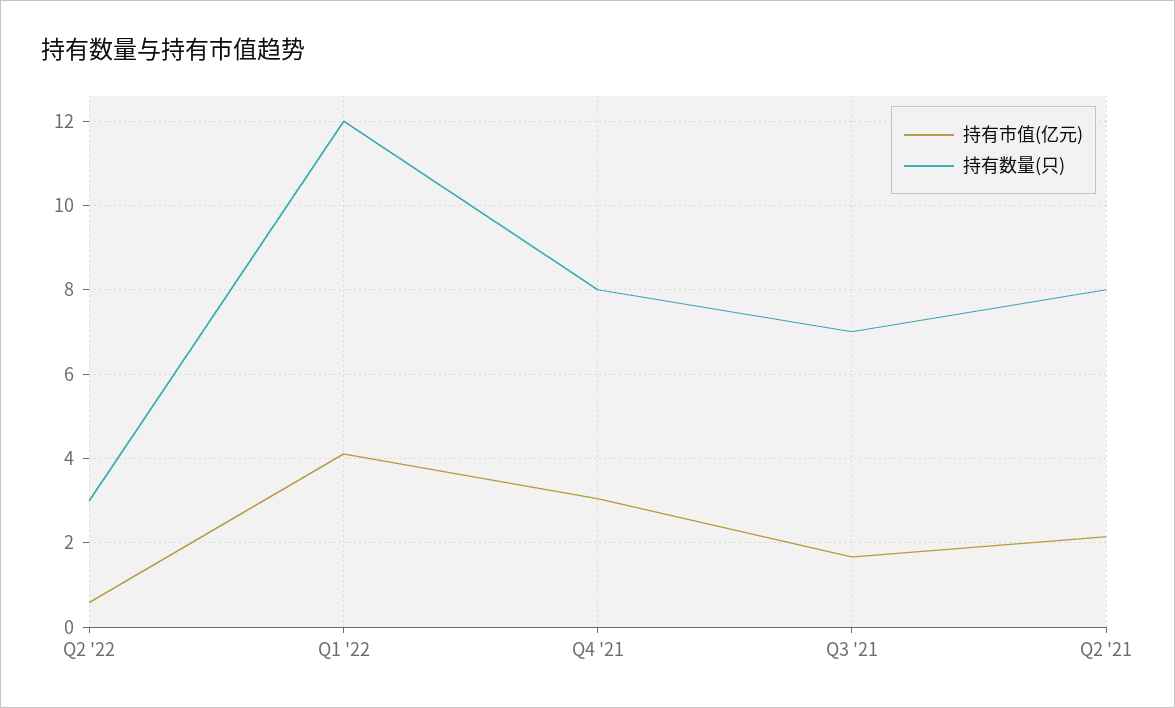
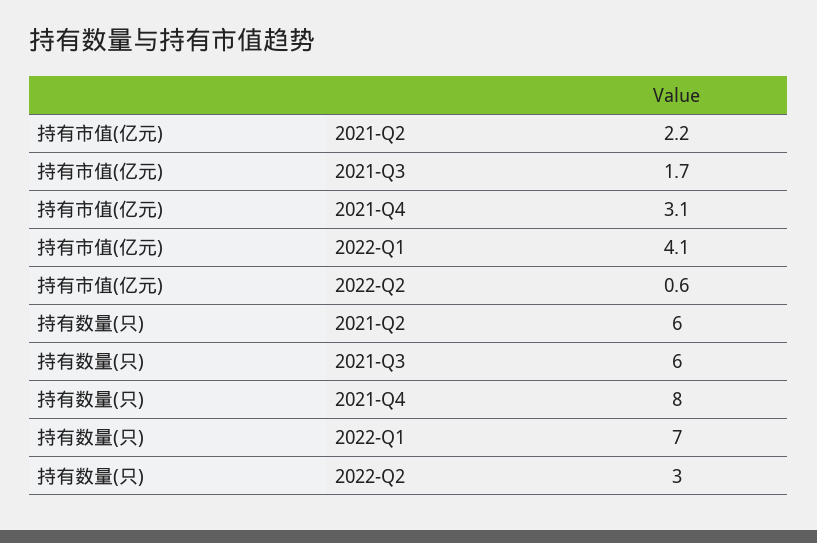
  {
    "持有市值(亿元)": {
      "Q2 '22": 0.6,
      "Q1 '22": 4.1,
      "Q4 '21": 3.1,
      "Q3 '21": 1.7,
      "Q2 '21": 2.2
    },
    "持有数量(只)": {
      "Q2 '22": 3,
-     "Q1 '22": 12,
+     "Q1 '22": 7,
      "Q4 '21": 8,
-     "Q3 '21": 7,
+     "Q3 '21": 6,
-     "Q2 '21": 8
+     "Q2 '21": 6
    }
  }

